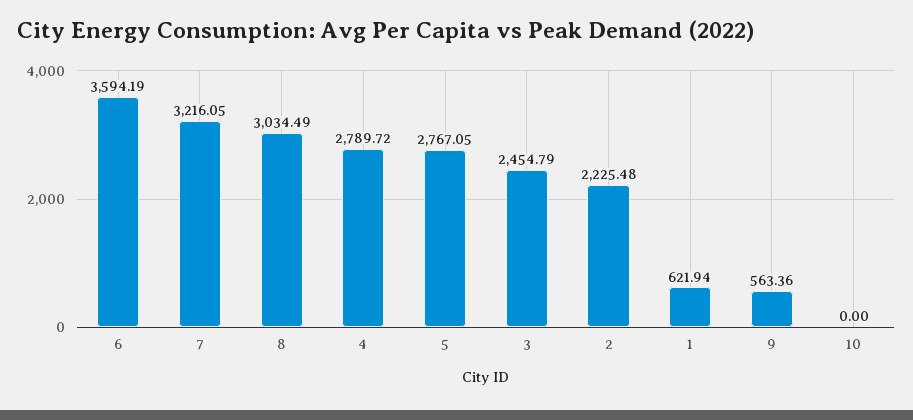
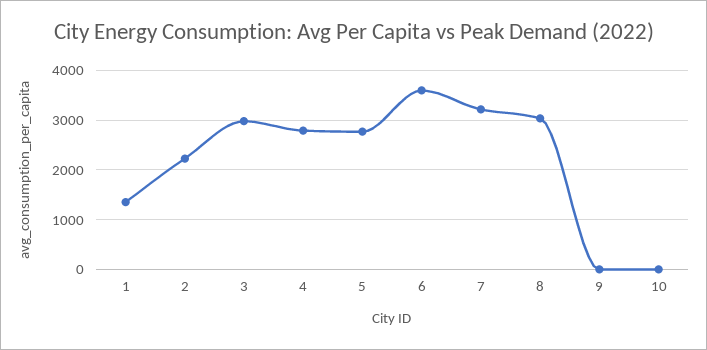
  {
    "6": 3594.19,
    "7": 3216.05,
    "8": 3034.49,
    "4": 2789.72,
    "5": 2767.05,
-   "3": 2454.79,
+   "3": 3000,
    "2": 2225.48,
-   "1": 621.94,
+   "1": 1400,
-   "9": 563.36,
+   "9": 0,
    "10": 0
  }

